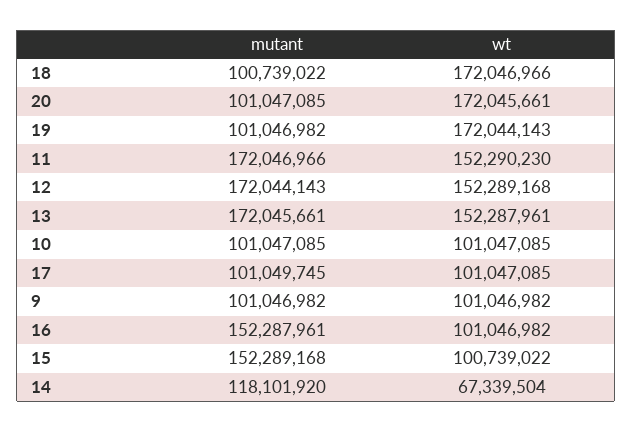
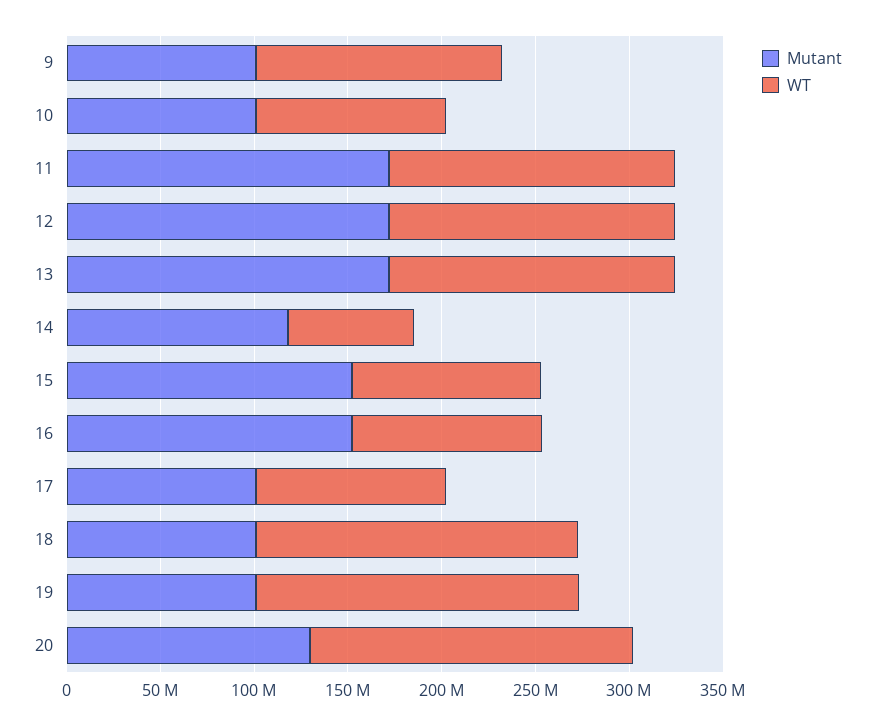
  {
    "mutant": {
      "18": 100739022,
-     "20": 101047085,
+     "20": 130000000,
      "19": 101046982,
      "11": 172046966,
      "12": 172044143,
      "13": 172045661,
      "10": 101047085,
      "17": 101049745,
      "9": 101046982,
      "16": 152287961,
      "15": 152289168,
      "14": 118101920
    },
    "wt": {
      "18": 172046966,
      "20": 172045661,
      "19": 172044143,
      "11": 152290230,
      "12": 152289168,
      "13": 152287961,
      "10": 101047085,
      "17": 101047085,
-     "9": 101046982,
+     "9": 130000000,
      "16": 101046982,
      "15": 100739022,
      "14": 67339504
    }
  }

